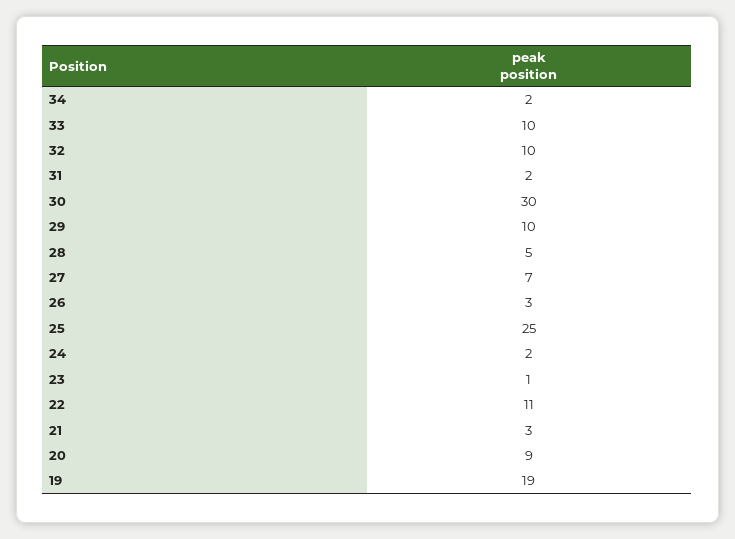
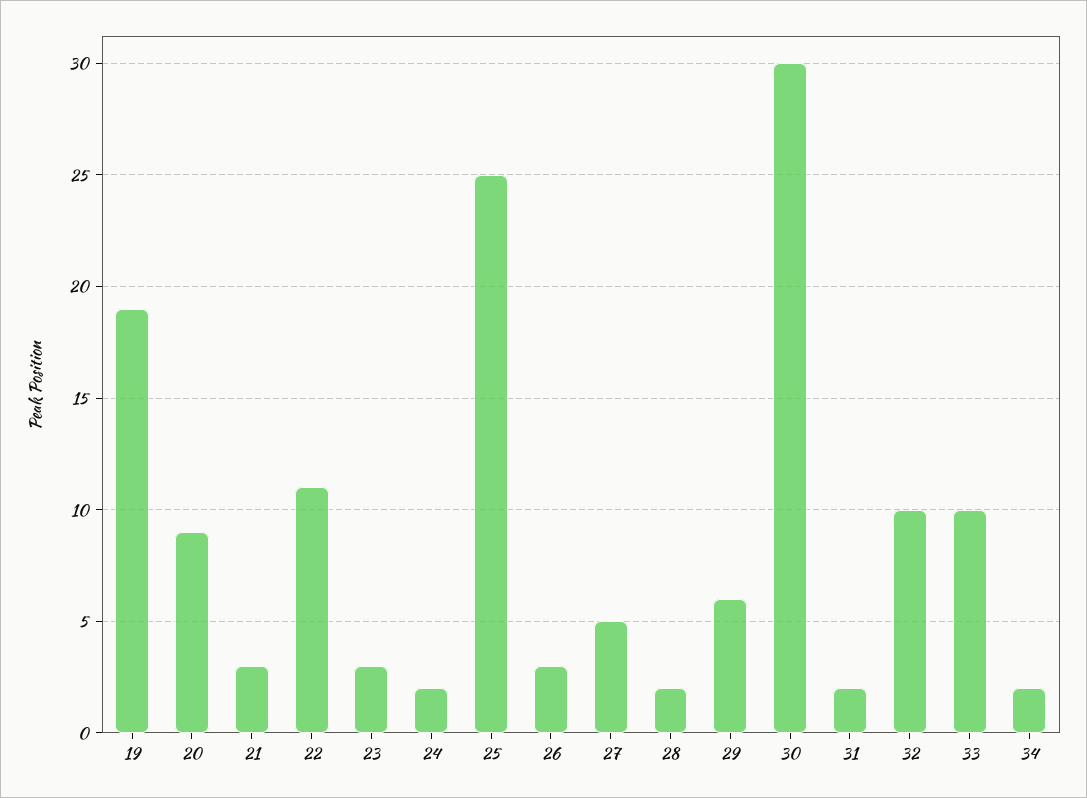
  {
    "34": 2,
    "33": 10,
    "32": 10,
    "31": 2,
    "30": 30,
-   "29": 10,
+   "29": 6,
-   "28": 5,
+   "28": 2,
-   "27": 7,
+   "27": 5,
    "26": 3,
    "25": 25,
    "24": 2,
-   "23": 1,
+   "23": 3,
    "22": 11,
    "21": 3,
    "20": 9,
    "19": 19
  }

